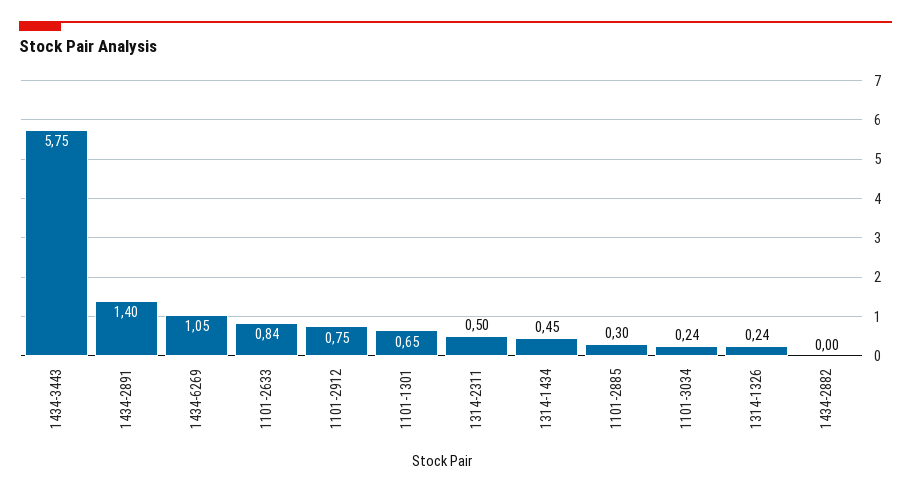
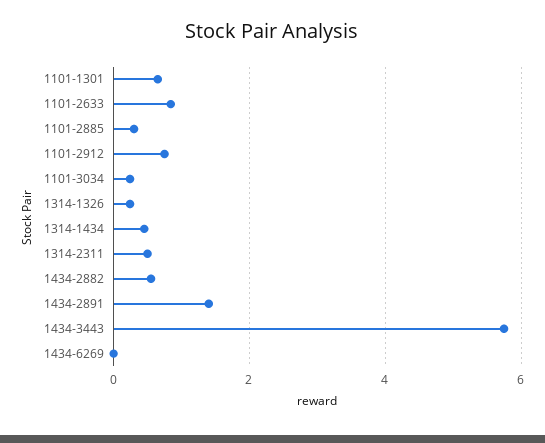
  {
    "1434-3443": 5.75,
    "1434-2891": 1.4,
-   "1434-6269": 1.05,
+   "1434-6269": 0,
    "1101-2633": 0.84,
    "1101-2912": 0.75,
    "1101-1301": 0.65,
    "1314-2311": 0.5,
    "1314-1434": 0.45,
    "1101-2885": 0.3,
    "1101-3034": 0.24,
    "1314-1326": 0.24,
-   "1434-2882": 0
+   "1434-2882": 0.6
  }

